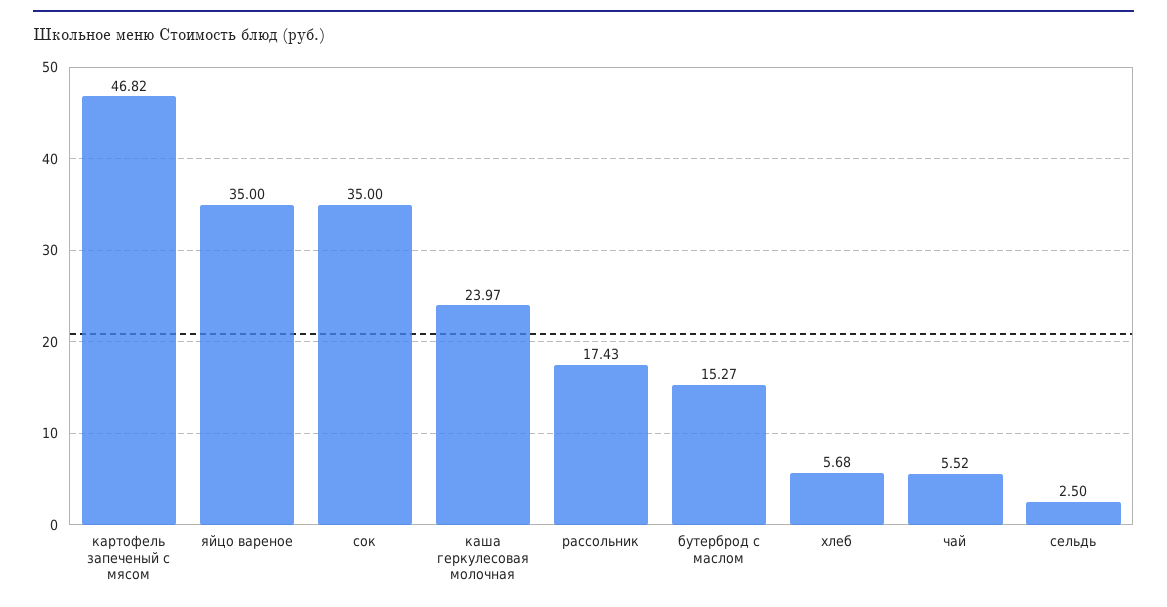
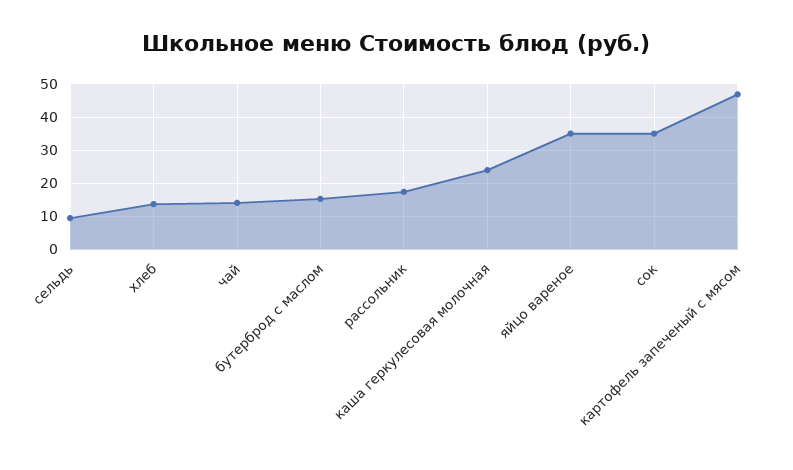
  {
    "картофель запеченый с мясом": 46.82,
    "яйцо вареное": 35,
    "сок": 35,
    "каша геркулесовая молочная": 23.97,
    "рассольник": 17.43,
    "бутерброд с маслом": 15.27,
-   "хлеб": 5.68,
+   "хлеб": 14,
-   "чай": 5.52,
+   "чай": 14,
-   "сельдь": 2.5
+   "сельдь": 10
  }

